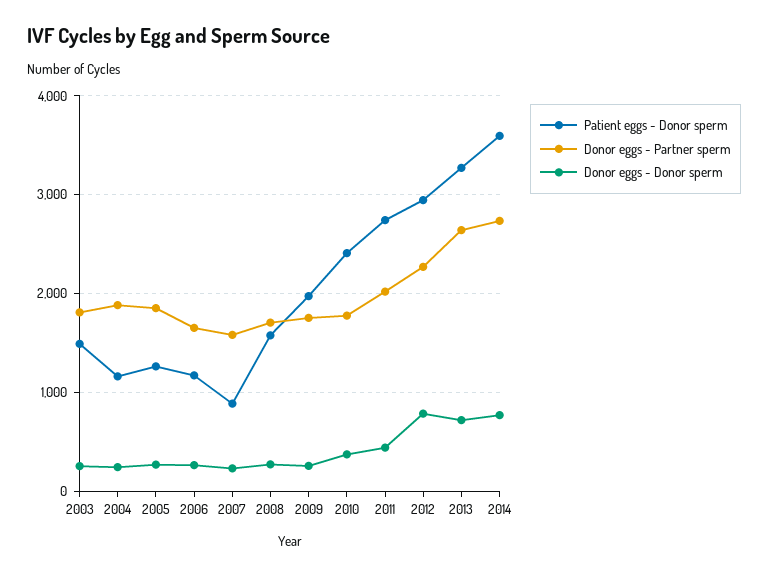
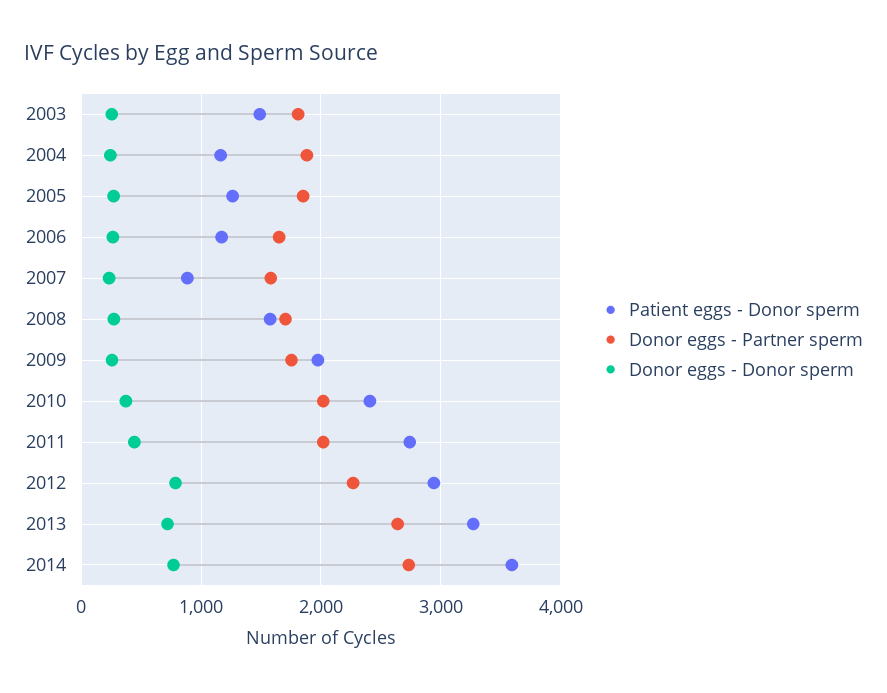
  {
    "Patient eggs - Donor sperm": {
      "2003": 1500,
      "2004": 1200,
      "2005": 1300,
      "2006": 1200,
      "2007": 900,
      "2008": 1600,
      "2009": 2000,
      "2010": 2400,
      "2011": 2700,
      "2012": 2900,
      "2013": 3300,
      "2014": 3600
    },
    "Donor eggs - Partner sperm": {
      "2003": 1800,
      "2004": 1900,
      "2005": 1900,
      "2006": 1700,
      "2007": 1600,
      "2008": 1700,
      "2009": 1800,
-     "2010": 1800,
+     "2010": 2000,
      "2011": 2000,
      "2012": 2300,
      "2013": 2600,
      "2014": 2700
    },
    "Donor eggs - Donor sperm": {
      "2003": 300,
      "2004": 200,
      "2005": 300,
      "2006": 300,
      "2007": 200,
      "2008": 300,
      "2009": 300,
      "2010": 400,
      "2011": 400,
      "2012": 800,
      "2013": 700,
      "2014": 800
    }
  }

